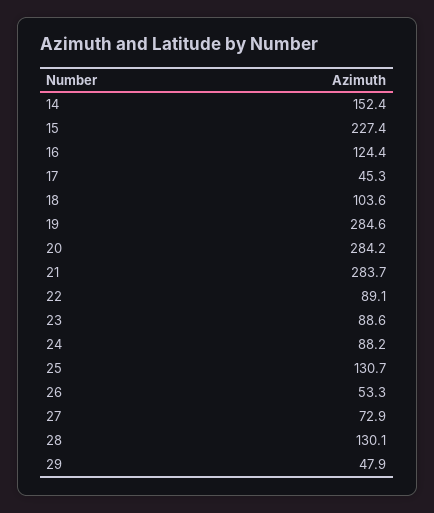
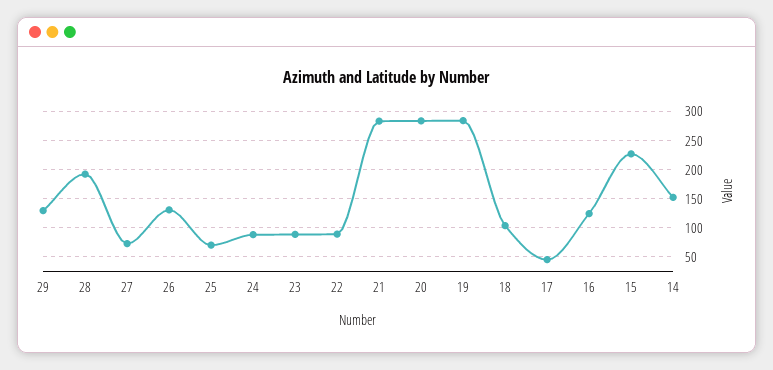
  {
    "14": 152.4,
    "15": 227.4,
    "16": 124.4,
    "17": 45.3,
    "18": 103.6,
    "19": 284.6,
    "20": 284.2,
    "21": 283.7,
    "22": 89.1,
    "23": 88.6,
    "24": 88.2,
-   "25": 130.7,
+   "25": 75,
-   "26": 53.3,
+   "26": 125,
    "27": 72.9,
-   "28": 130.1,
+   "28": 200,
-   "29": 47.9
+   "29": 125
  }

